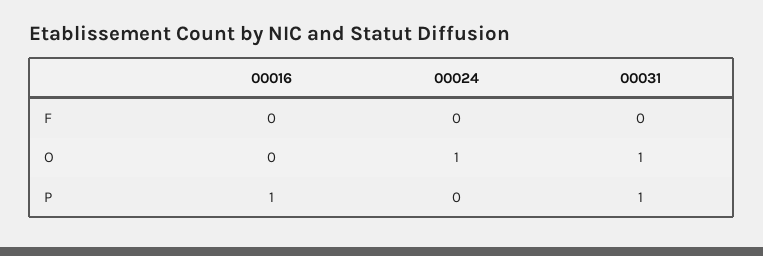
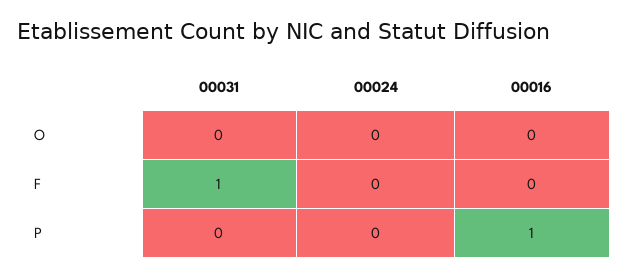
  {
    "00016": {
      "F": 0,
      "O": 0,
      "P": 1
    },
    "00024": {
      "F": 0,
-     "O": 1,
+     "O": 0,
      "P": 0
    },
    "00031": {
-     "F": 0,
+     "F": 1,
-     "O": 1,
+     "O": 0,
-     "P": 1
+     "P": 0
    }
  }

